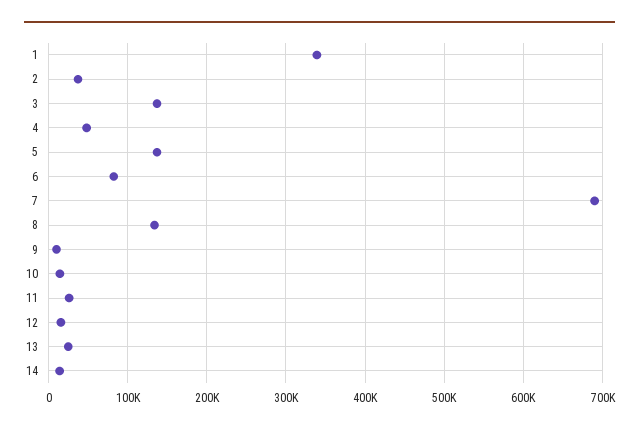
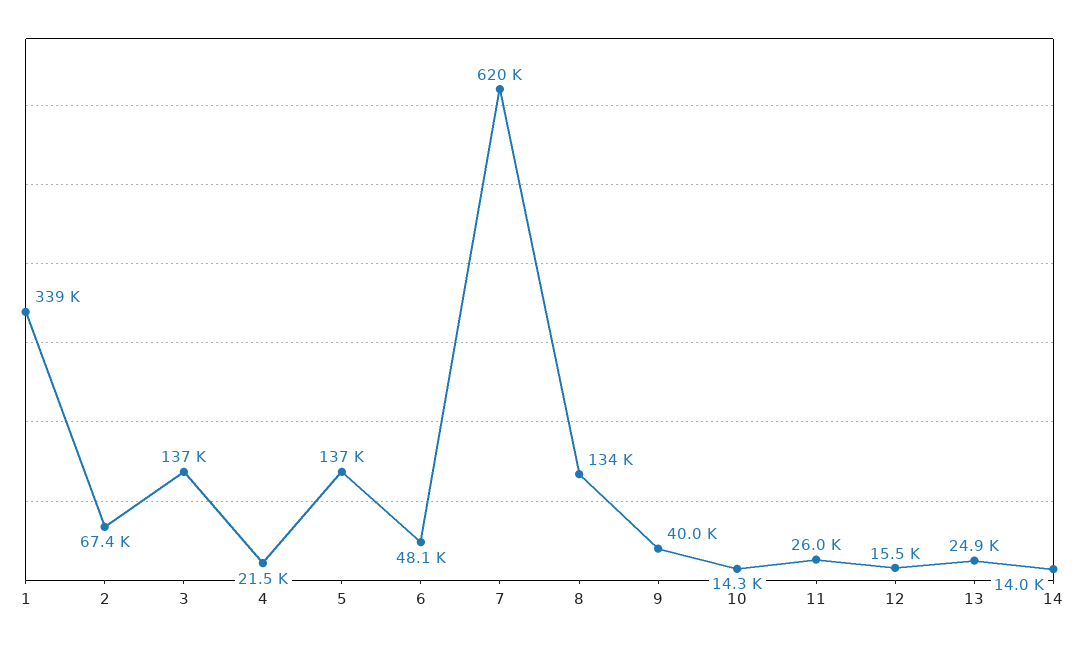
  {
    "1": 339000,
-   "2": 40000,
+   "2": 67400,
    "3": 137000,
-   "4": 50000,
+   "4": 21500,
    "5": 137000,
-   "6": 80000,
+   "6": 48100,
-   "7": 690000,
+   "7": 620000,
    "8": 134000,
-   "9": 10000,
+   "9": 40000,
    "10": 14300,
    "11": 26000,
    "12": 15500,
    "13": 24900,
    "14": 14000
  }

